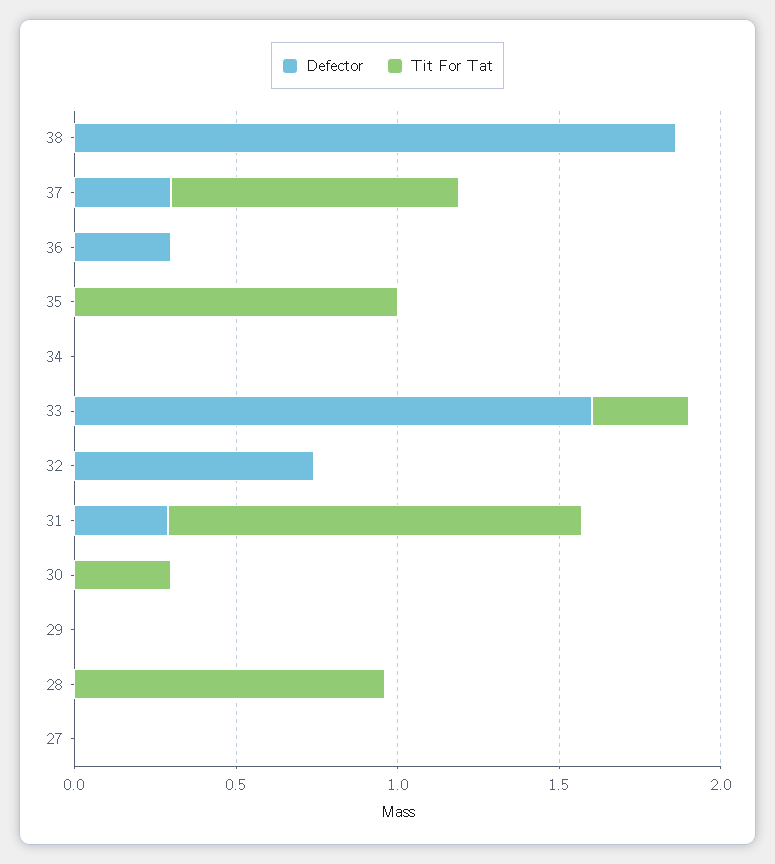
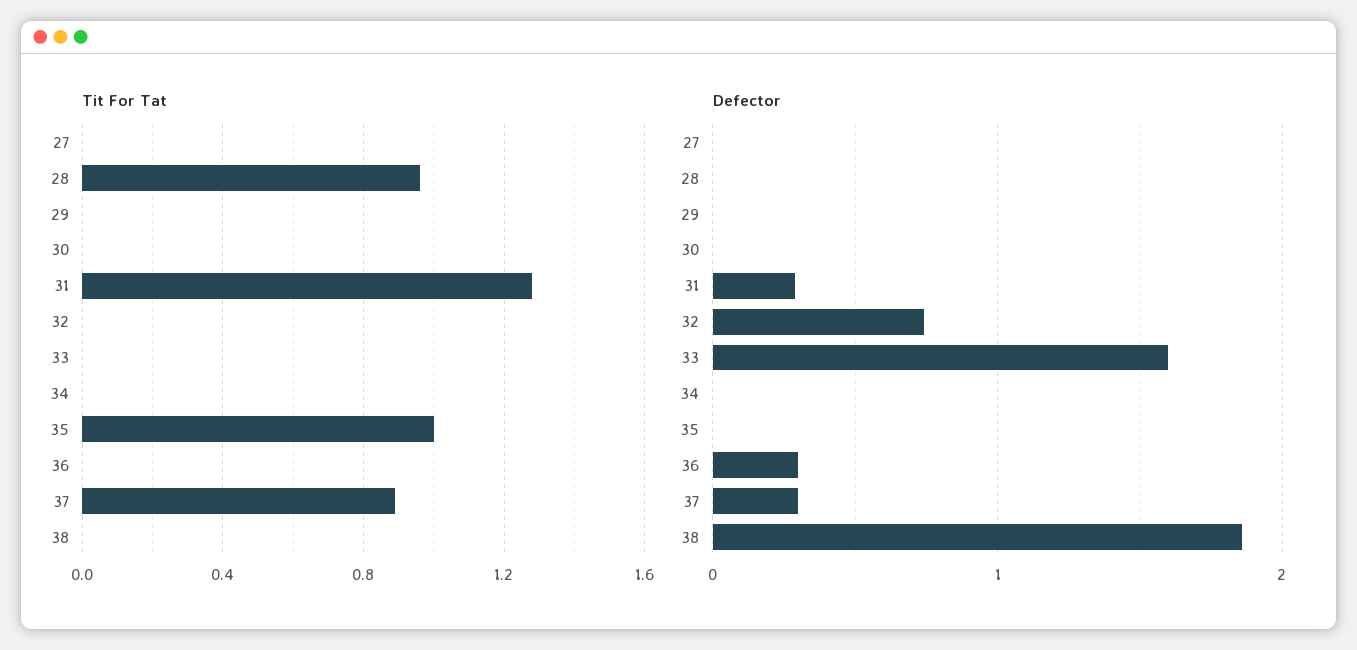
  {
    "Defector": {
      "38": 1.9,
      "37": 0.3,
      "36": 0.3,
      "35": 0,
      "34": 0,
      "33": 1.6,
      "32": 0.7,
      "31": 0.3,
      "30": 0,
      "29": 0,
      "28": 0,
      "27": 0
    },
    "Tit For Tat": {
      "38": 0,
      "37": 0.9,
      "36": 0,
      "35": 1,
      "34": 0,
-     "33": 0.3,
+     "33": 0,
      "32": 0,
      "31": 1.3,
-     "30": 0.3,
+     "30": 0,
      "29": 0,
      "28": 0.95,
      "27": 0
    }
  }

